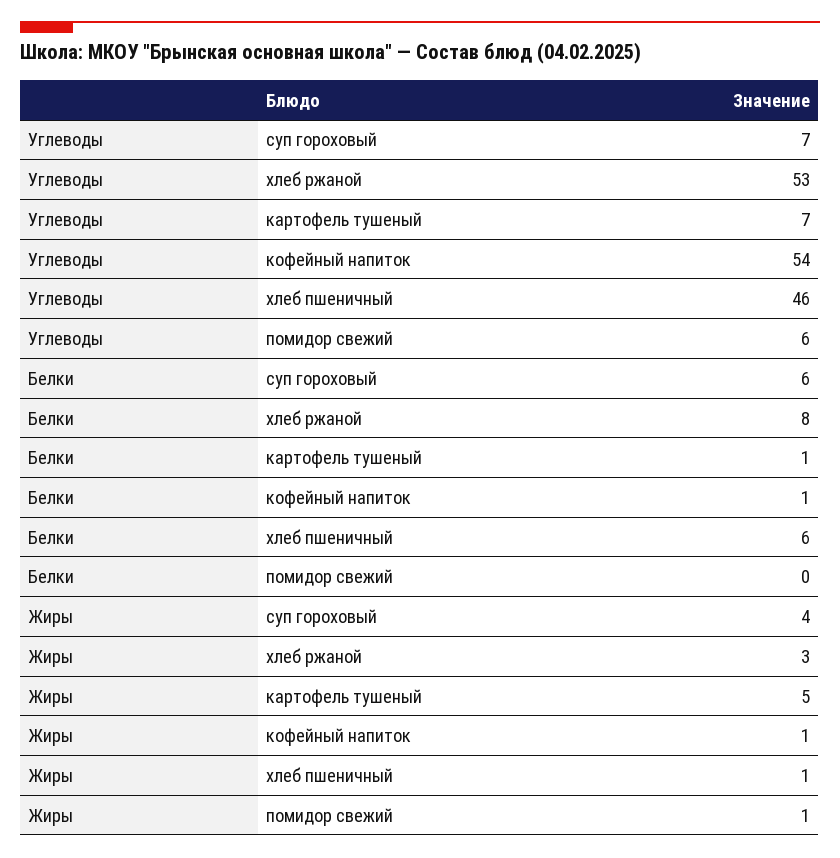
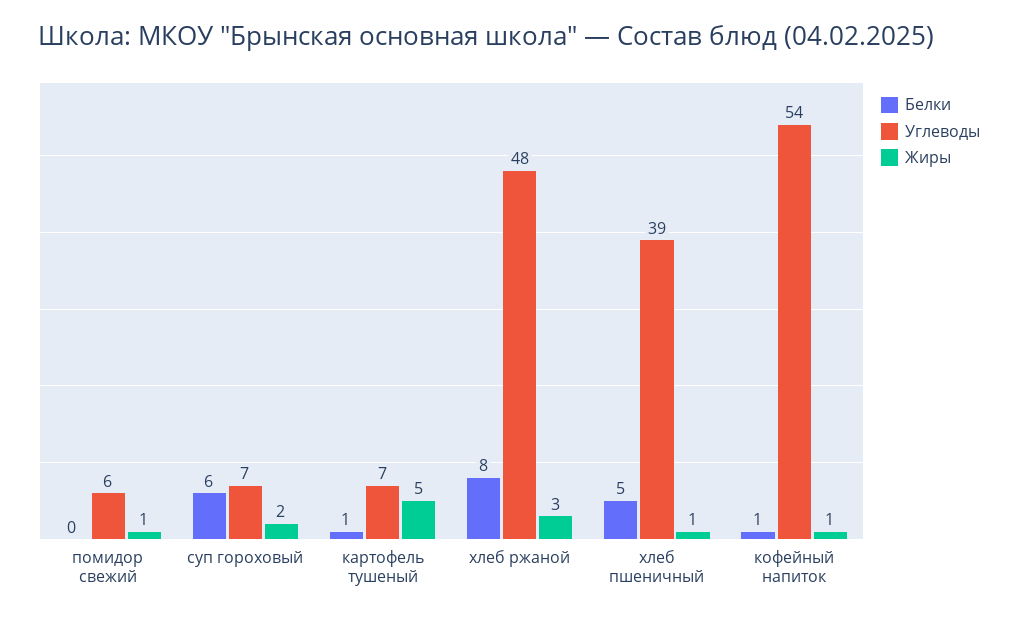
  {
    "Углеводы": {
      "суп гороховый": 7,
-     "хлеб ржаной": 53,
+     "хлеб ржаной": 48,
      "картофель тушеный": 7,
      "кофейный напиток": 54,
-     "хлеб пшеничный": 46,
+     "хлеб пшеничный": 39,
      "помидор свежий": 6
    },
    "Белки": {
      "суп гороховый": 6,
      "хлеб ржаной": 8,
      "картофель тушеный": 1,
      "кофейный напиток": 1,
-     "хлеб пшеничный": 6,
+     "хлеб пшеничный": 5,
      "помидор свежий": 0
    },
    "Жиры": {
-     "суп гороховый": 4,
+     "суп гороховый": 2,
      "хлеб ржаной": 3,
      "картофель тушеный": 5,
      "кофейный напиток": 1,
      "хлеб пшеничный": 1,
      "помидор свежий": 1
    }
  }

